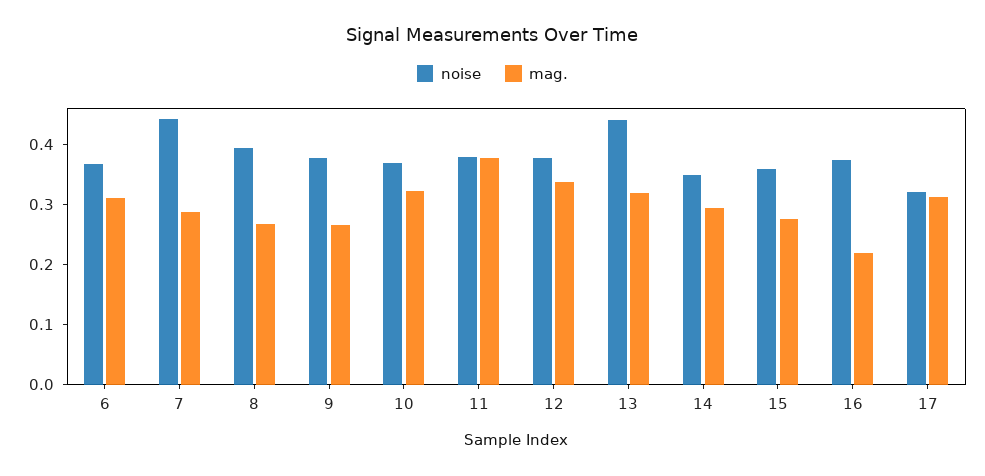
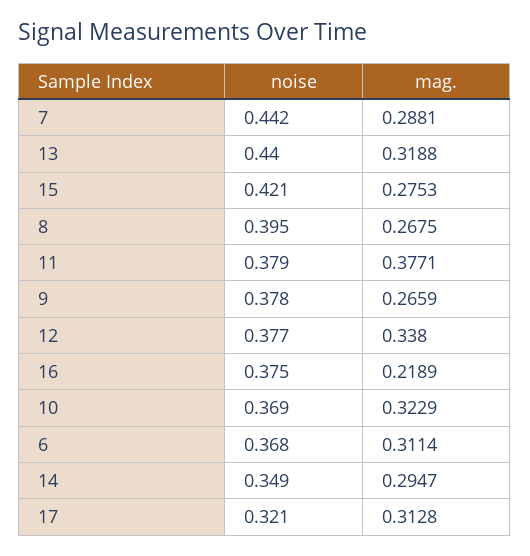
  {
    "noise": {
      "6": 0.368,
      "7": 0.442,
      "8": 0.395,
      "9": 0.378,
      "10": 0.369,
      "11": 0.379,
      "12": 0.377,
      "13": 0.44,
      "14": 0.349,
-     "15": 0.36,
+     "15": 0.421,
      "16": 0.375,
      "17": 0.321
    },
    "mag.": {
      "6": 0.3114,
      "7": 0.2881,
      "8": 0.2675,
      "9": 0.2659,
      "10": 0.3229,
      "11": 0.3771,
      "12": 0.338,
      "13": 0.3188,
      "14": 0.2947,
      "15": 0.2753,
      "16": 0.2189,
      "17": 0.3128
    }
  }

